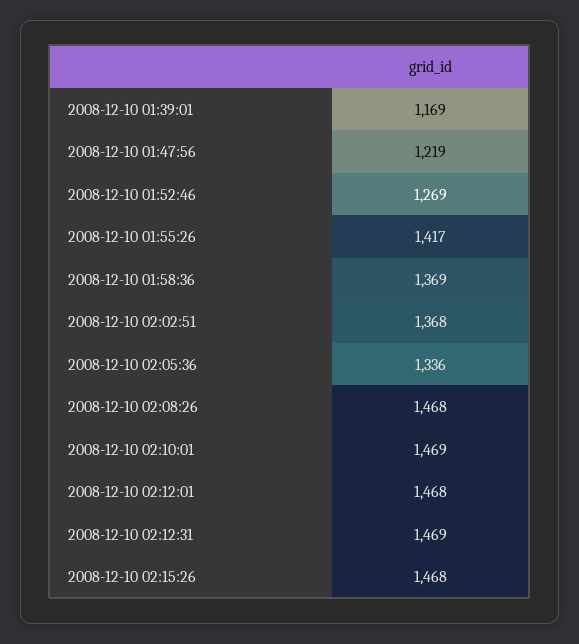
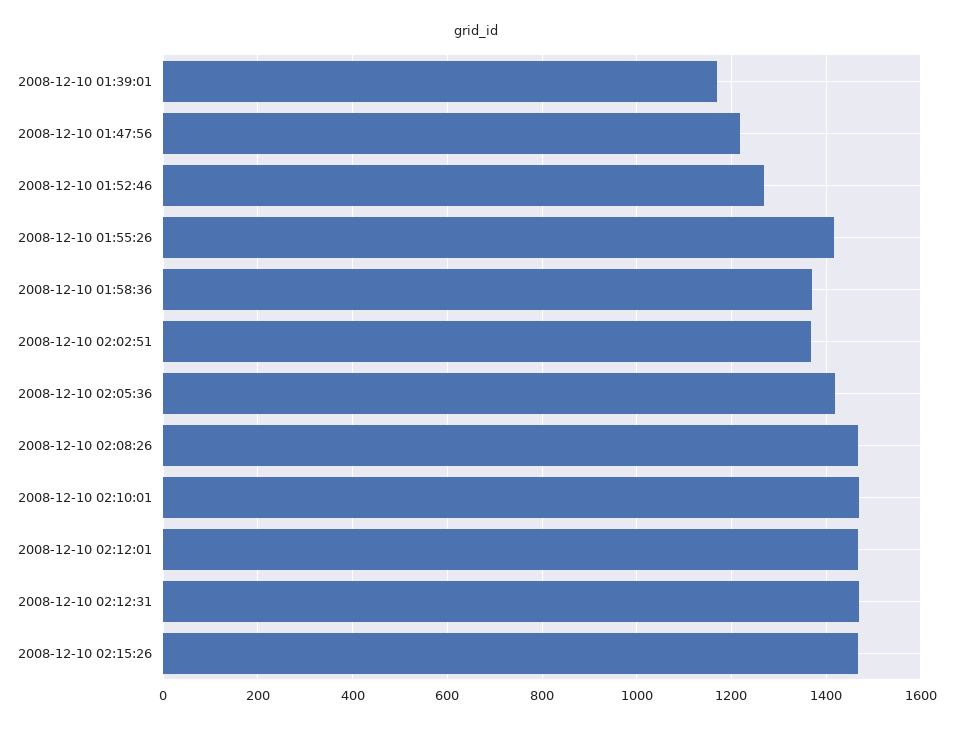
  {
    "2008-12-10 01:39:01": 1169,
    "2008-12-10 01:47:56": 1219,
    "2008-12-10 01:52:46": 1269,
    "2008-12-10 01:55:26": 1417,
    "2008-12-10 01:58:36": 1369,
    "2008-12-10 02:02:51": 1368,
-   "2008-12-10 02:05:36": 1336,
+   "2008-12-10 02:05:36": 1420,
    "2008-12-10 02:08:26": 1468,
    "2008-12-10 02:10:01": 1469,
    "2008-12-10 02:12:01": 1468,
    "2008-12-10 02:12:31": 1469,
    "2008-12-10 02:15:26": 1468
  }

